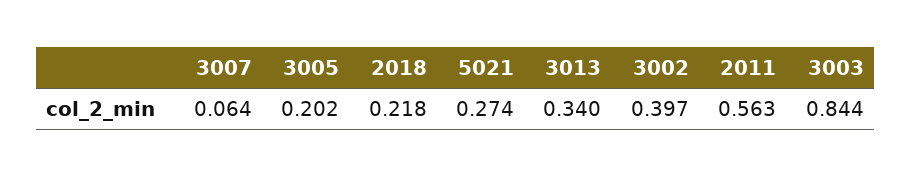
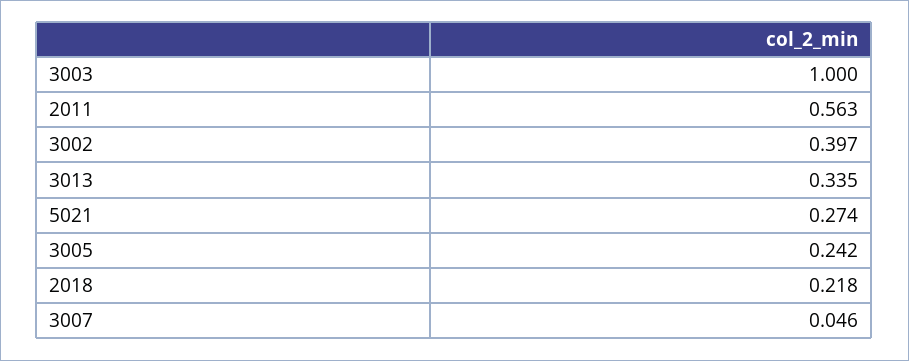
  {
-   "3007": 0.064,
+   "3007": 0.046,
-   "3005": 0.202,
+   "3005": 0.242,
    "2018": 0.218,
    "5021": 0.274,
-   "3013": 0.34,
+   "3013": 0.335,
    "3002": 0.397,
    "2011": 0.563,
-   "3003": 0.844
+   "3003": 1
  }

